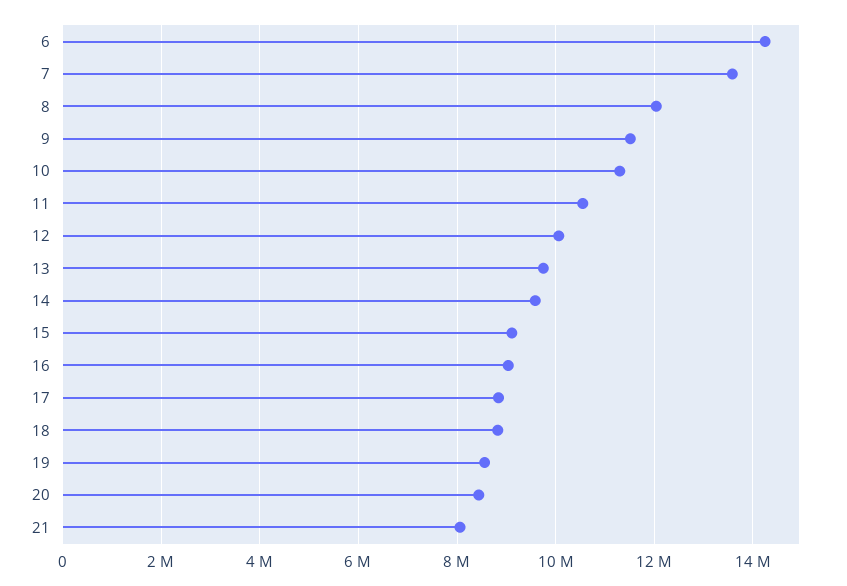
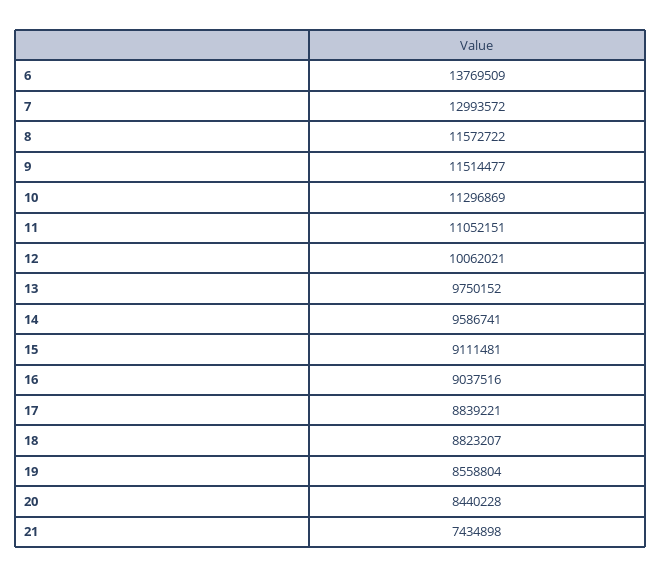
  {
-   "6": 14200000,
+   "6": 13769509,
-   "7": 13600000,
+   "7": 12993572,
-   "8": 12000000,
+   "8": 11572722,
    "9": 11514477,
    "10": 11296869,
-   "11": 10600000,
+   "11": 11052151,
    "12": 10062021,
    "13": 9750152,
    "14": 9586741,
    "15": 9111481,
    "16": 9037516,
    "17": 8839221,
    "18": 8823207,
    "19": 8558804,
    "20": 8440228,
-   "21": 8000000
+   "21": 7434898
  }

